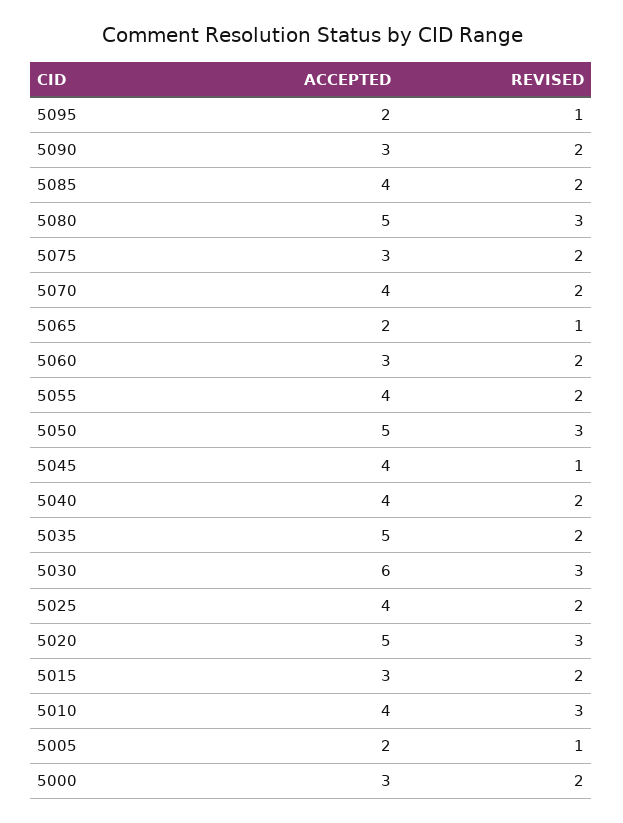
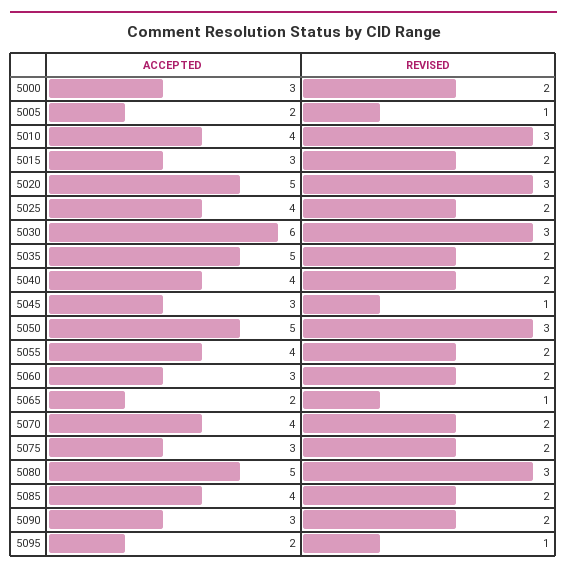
  {
    "ACCEPTED": {
      "5095": 2,
      "5090": 3,
      "5085": 4,
      "5080": 5,
      "5075": 3,
      "5070": 4,
      "5065": 2,
      "5060": 3,
      "5055": 4,
      "5050": 5,
-     "5045": 4,
+     "5045": 3,
      "5040": 4,
      "5035": 5,
      "5030": 6,
      "5025": 4,
      "5020": 5,
      "5015": 3,
      "5010": 4,
      "5005": 2,
      "5000": 3
    },
    "REVISED": {
      "5095": 1,
      "5090": 2,
      "5085": 2,
      "5080": 3,
      "5075": 2,
      "5070": 2,
      "5065": 1,
      "5060": 2,
      "5055": 2,
      "5050": 3,
      "5045": 1,
      "5040": 2,
      "5035": 2,
      "5030": 3,
      "5025": 2,
      "5020": 3,
      "5015": 2,
      "5010": 3,
      "5005": 1,
      "5000": 2
    }
  }

